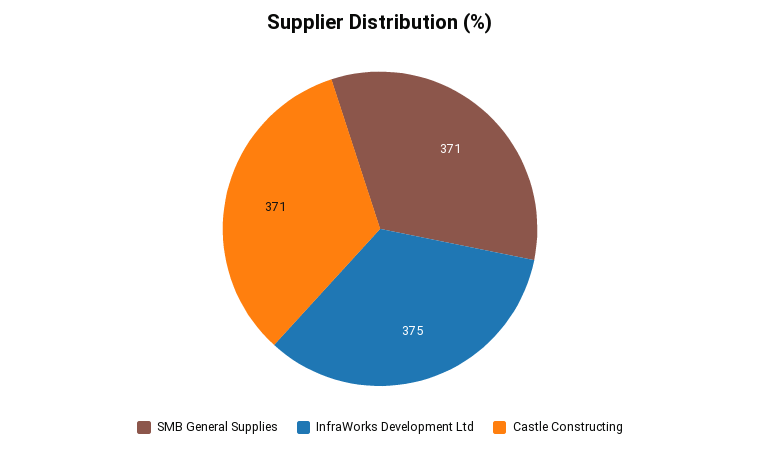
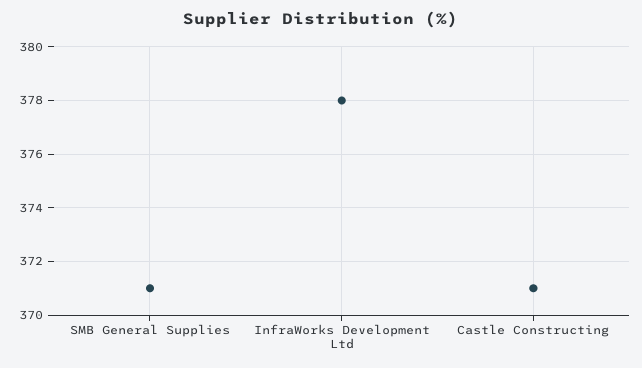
  {
    "SMB General Supplies": 371,
-   "InfraWorks Development Ltd": 375,
+   "InfraWorks Development Ltd": 378,
    "Castle Constructing": 371
  }

